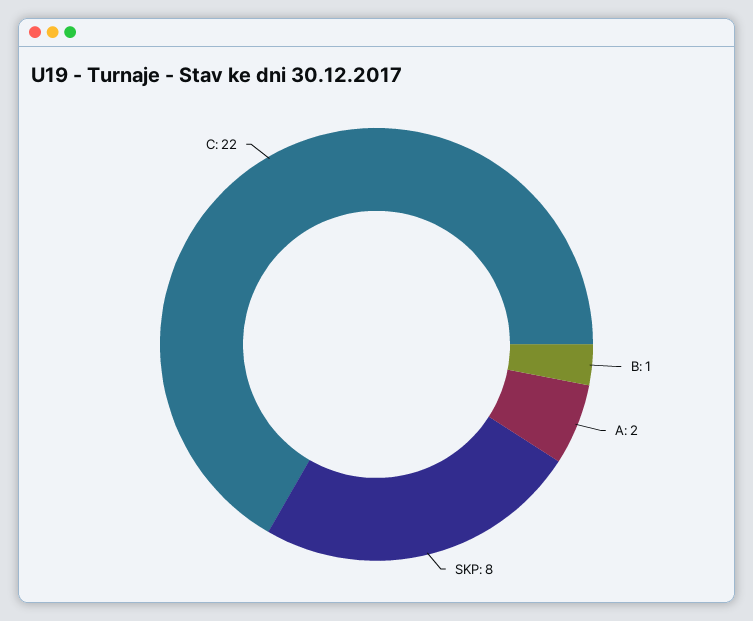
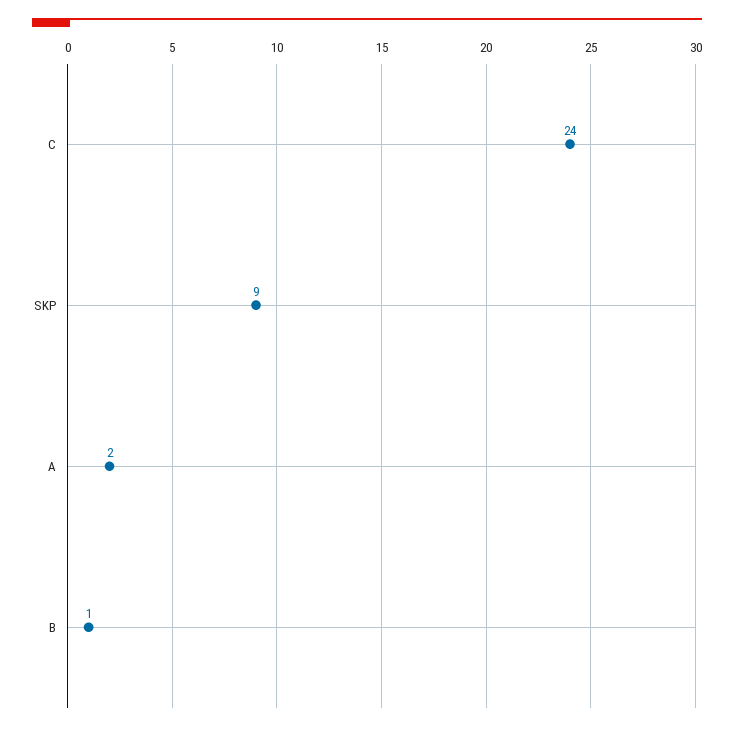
  {
    "B": 1,
    "A": 2,
-   "SKP": 8,
+   "SKP": 9,
-   "C": 22
+   "C": 24
  }

